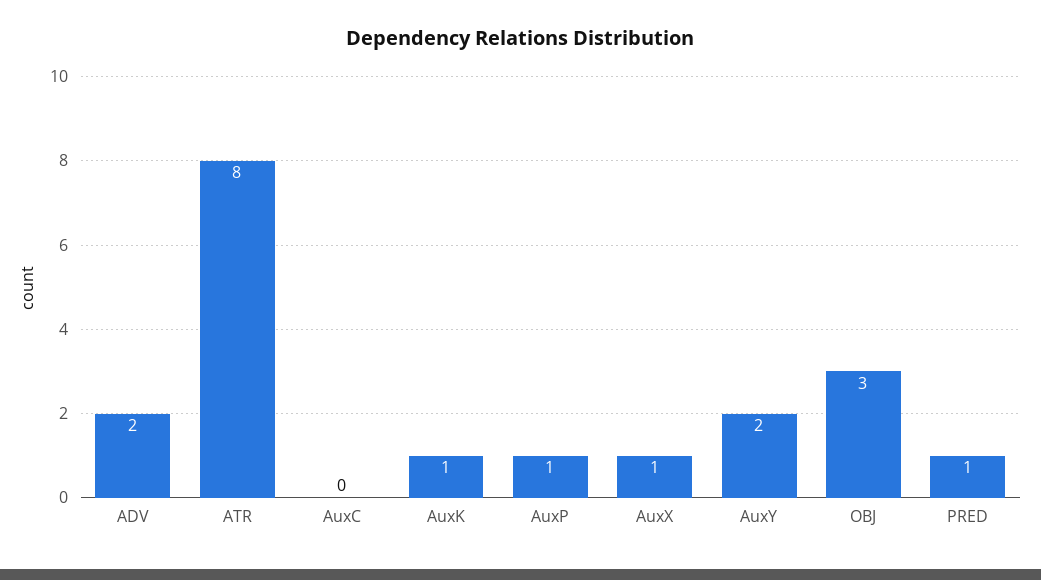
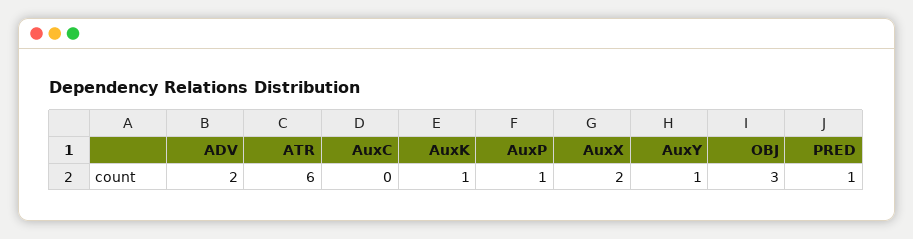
  {
    "ADV": 2,
-   "ATR": 8,
+   "ATR": 6,
    "AuxC": 0,
    "AuxK": 1,
    "AuxP": 1,
-   "AuxX": 1,
+   "AuxX": 2,
-   "AuxY": 2,
+   "AuxY": 1,
    "OBJ": 3,
    "PRED": 1
  }

